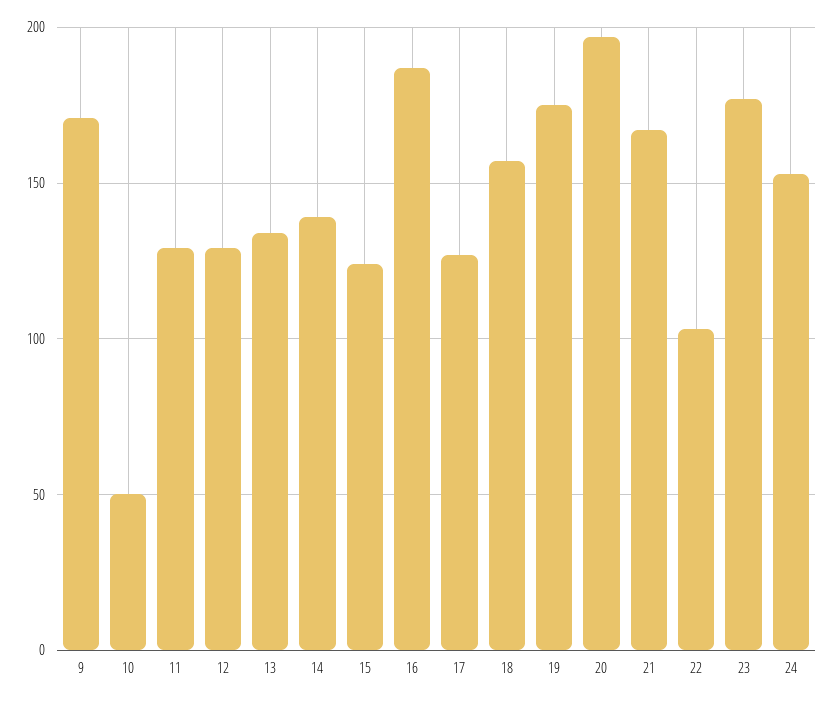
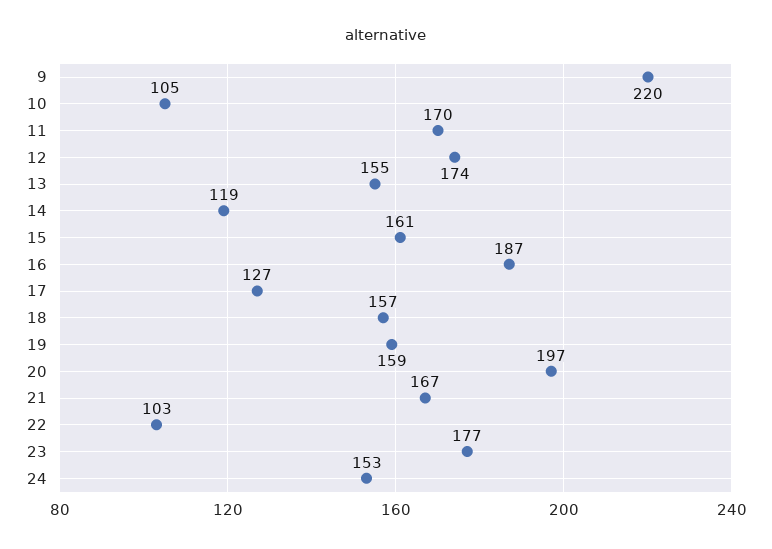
  {
-   "9": 170,
+   "9": 220,
-   "10": 50,
+   "10": 105,
-   "11": 130,
+   "11": 170,
-   "12": 130,
+   "12": 174,
-   "13": 135,
+   "13": 155,
-   "14": 140,
+   "14": 119,
-   "15": 125,
+   "15": 161,
    "16": 187,
    "17": 127,
    "18": 157,
-   "19": 175,
+   "19": 159,
    "20": 197,
    "21": 167,
    "22": 103,
    "23": 177,
    "24": 153
  }

